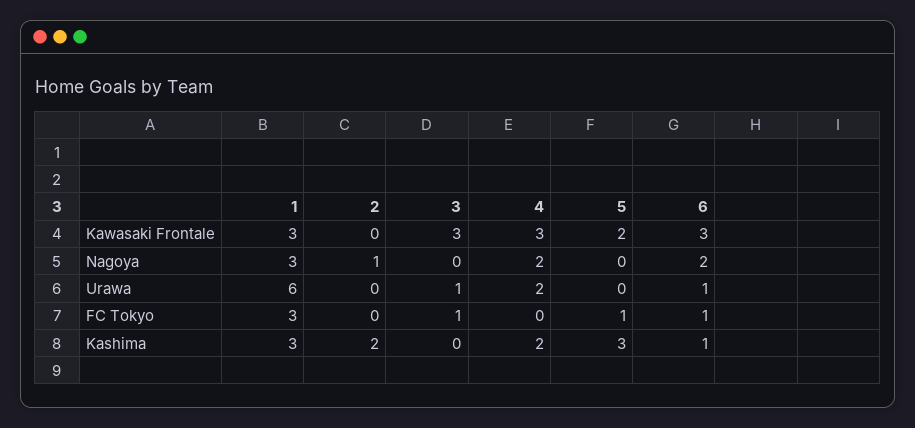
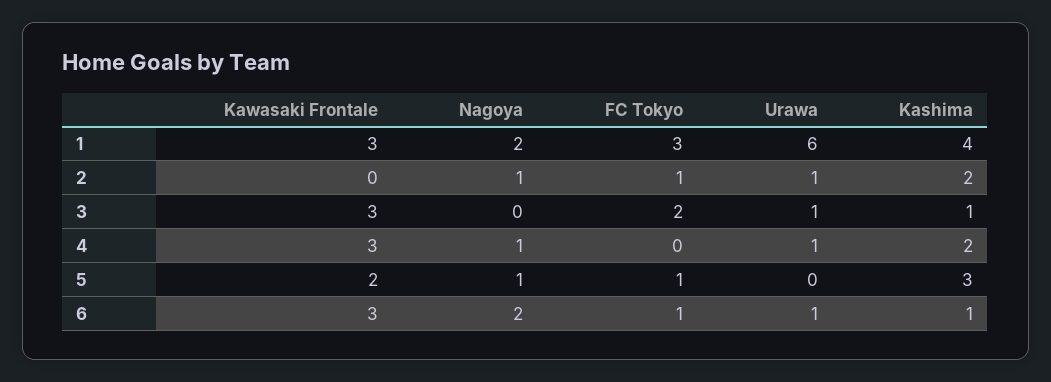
  {
    "1": {
      "Kawasaki Frontale": 3,
-     "Nagoya": 3,
+     "Nagoya": 2,
      "Urawa": 6,
      "FC Tokyo": 3,
-     "Kashima": 3
+     "Kashima": 4
    },
    "2": {
      "Kawasaki Frontale": 0,
      "Nagoya": 1,
-     "Urawa": 0,
+     "Urawa": 1,
-     "FC Tokyo": 0,
+     "FC Tokyo": 1,
      "Kashima": 2
    },
    "3": {
      "Kawasaki Frontale": 3,
      "Nagoya": 0,
      "Urawa": 1,
-     "FC Tokyo": 1,
+     "FC Tokyo": 2,
-     "Kashima": 0
+     "Kashima": 1
    },
    "4": {
      "Kawasaki Frontale": 3,
-     "Nagoya": 2,
+     "Nagoya": 1,
-     "Urawa": 2,
+     "Urawa": 1,
      "FC Tokyo": 0,
      "Kashima": 2
    },
    "5": {
      "Kawasaki Frontale": 2,
-     "Nagoya": 0,
+     "Nagoya": 1,
      "Urawa": 0,
      "FC Tokyo": 1,
      "Kashima": 3
    },
    "6": {
      "Kawasaki Frontale": 3,
      "Nagoya": 2,
      "Urawa": 1,
      "FC Tokyo": 1,
      "Kashima": 1
    }
  }

